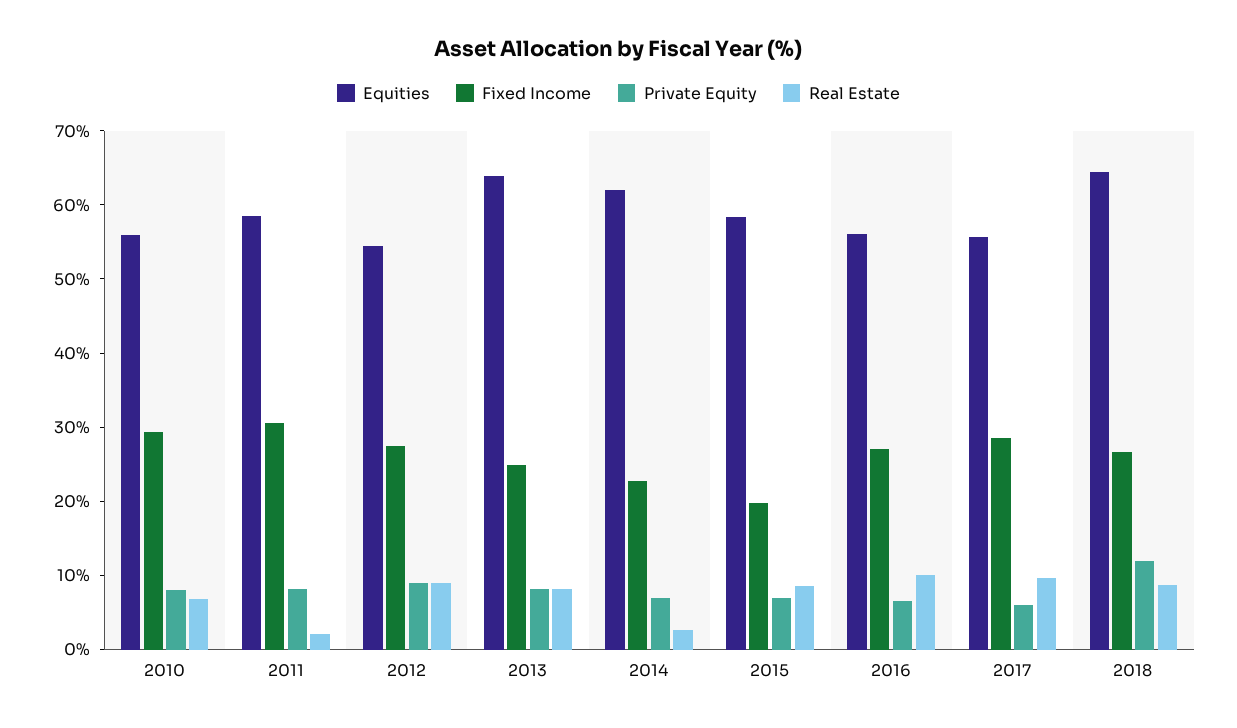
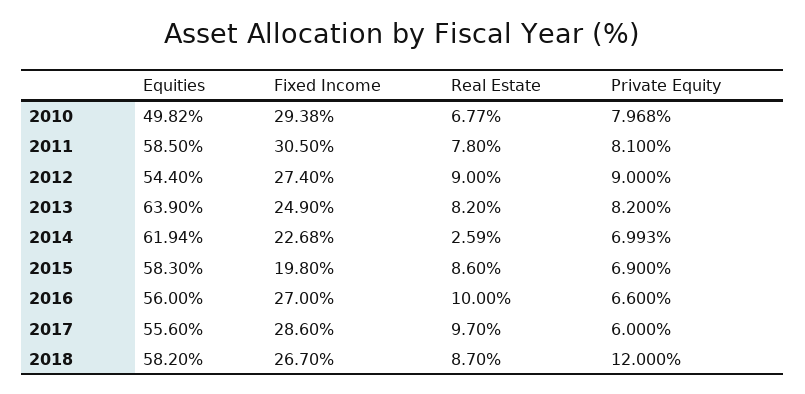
  {
    "Equities": {
-     "2010": 56,
+     "2010": 49.82,
      "2011": 58.5,
      "2012": 54.4,
      "2013": 63.9,
      "2014": 61.94,
      "2015": 58.3,
      "2016": 56,
      "2017": 55.6,
-     "2018": 64
+     "2018": 58.2
    },
    "Fixed Income": {
      "2010": 29.38,
      "2011": 30.5,
      "2012": 27.4,
      "2013": 24.9,
      "2014": 22.68,
      "2015": 19.8,
      "2016": 27,
      "2017": 28.6,
      "2018": 26.7
    },
    "Private Equity": {
      "2010": 7.968,
      "2011": 8.1,
      "2012": 9,
      "2013": 8.2,
      "2014": 6.993,
      "2015": 6.9,
      "2016": 6.6,
      "2017": 6,
      "2018": 12
    },
    "Real Estate": {
      "2010": 6.77,
-     "2011": 2,
+     "2011": 7.8,
      "2012": 9,
      "2013": 8.2,
      "2014": 2.59,
      "2015": 8.6,
      "2016": 10,
      "2017": 9.7,
      "2018": 8.7
    }
  }

